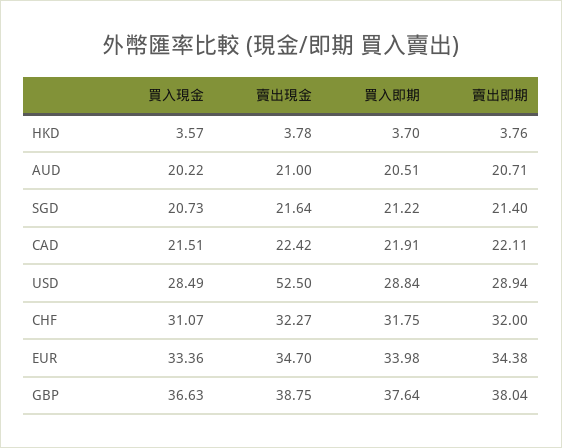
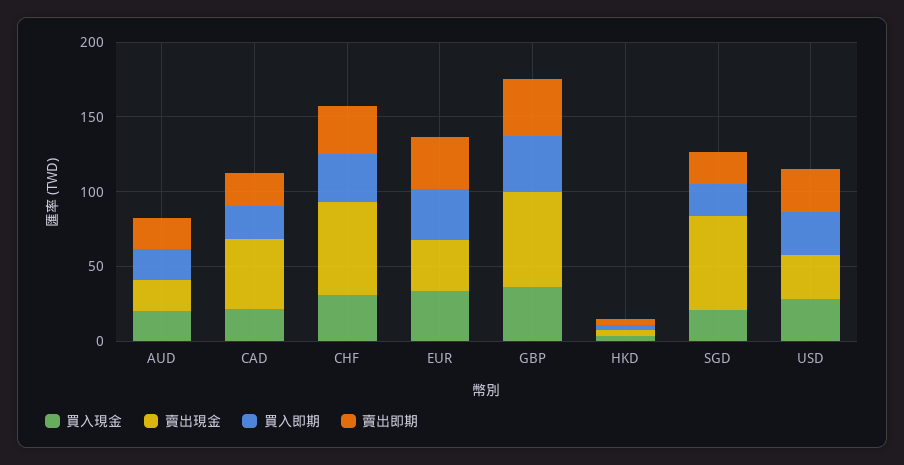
  {
    "買入現金": {
      "HKD": 3.57,
      "AUD": 20.22,
      "SGD": 20.73,
      "CAD": 21.51,
      "USD": 28.49,
      "CHF": 31.07,
      "EUR": 33.36,
      "GBP": 36.63
    },
    "賣出現金": {
      "HKD": 3.78,
      "AUD": 21,
-     "SGD": 21.64,
+     "SGD": 60,
-     "CAD": 22.42,
+     "CAD": 50,
-     "USD": 52.5,
+     "USD": 30,
-     "CHF": 32.27,
+     "CHF": 60,
      "EUR": 34.7,
-     "GBP": 38.75
+     "GBP": 60
    },
    "買入即期": {
      "HKD": 3.7,
      "AUD": 20.51,
      "SGD": 21.22,
      "CAD": 21.91,
      "USD": 28.84,
      "CHF": 31.75,
      "EUR": 33.98,
      "GBP": 37.64
    },
    "賣出即期": {
      "HKD": 3.76,
      "AUD": 20.71,
      "SGD": 21.4,
      "CAD": 22.11,
      "USD": 28.94,
      "CHF": 32,
      "EUR": 34.38,
      "GBP": 38.04
    }
  }

